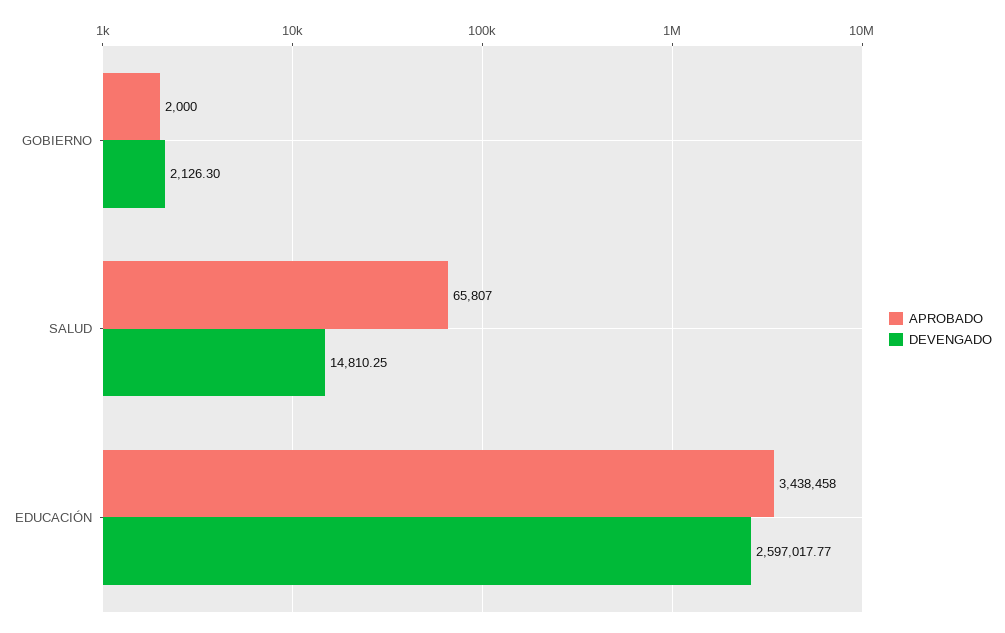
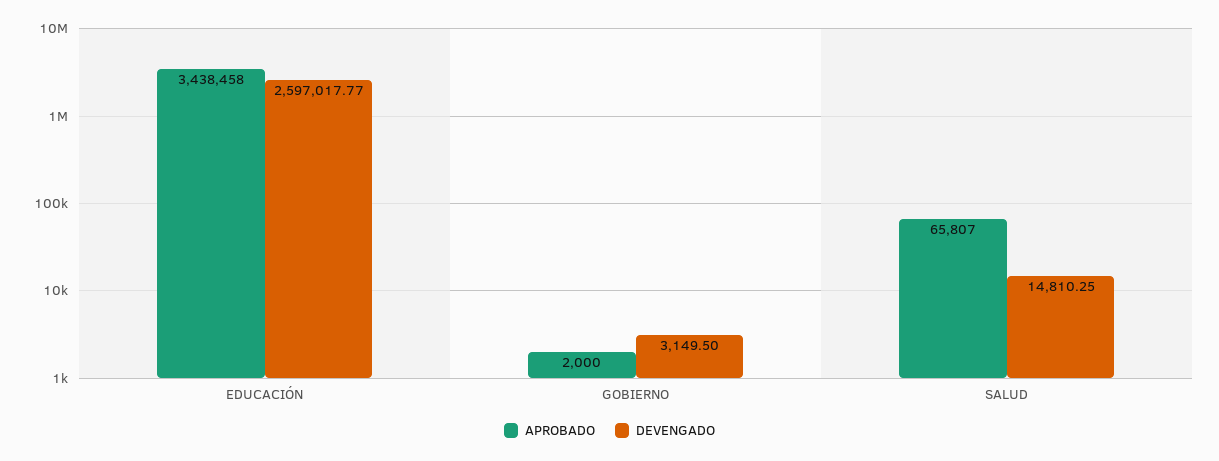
  {
    "APROBADO": {
      "GOBIERNO": 2000,
      "SALUD": 65807,
      "EDUCACIÓN": 3438458
    },
    "DEVENGADO": {
-     "GOBIERNO": 2126.3,
+     "GOBIERNO": 3149.5,
      "SALUD": 14810.25,
      "EDUCACIÓN": 2597017.77
    }
  }

